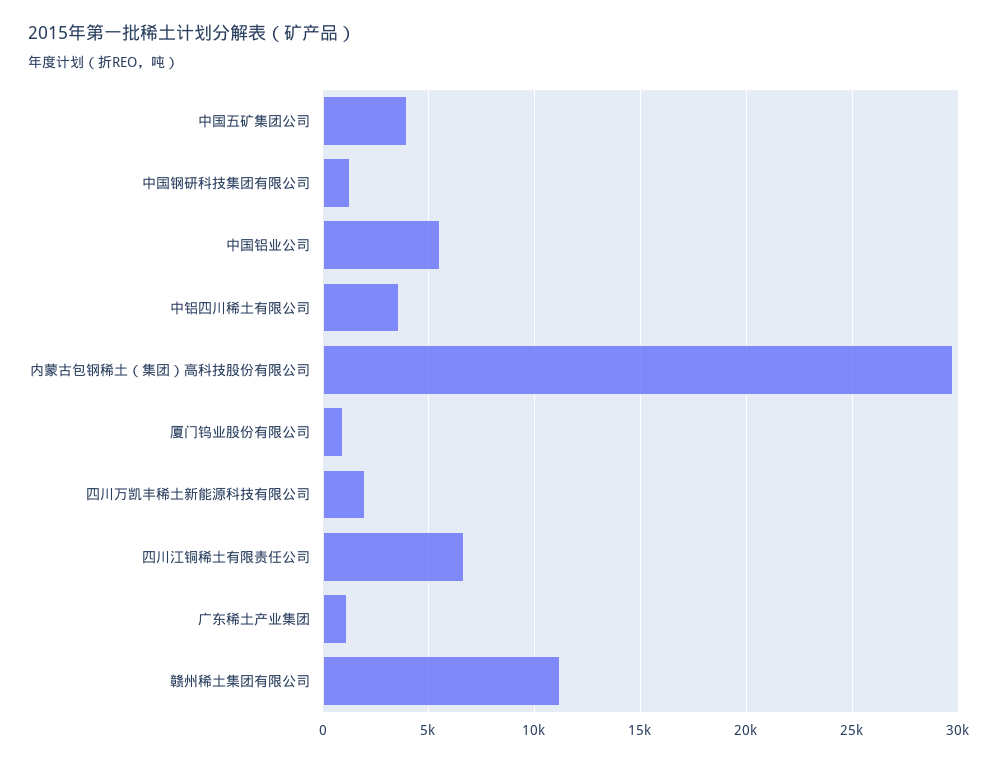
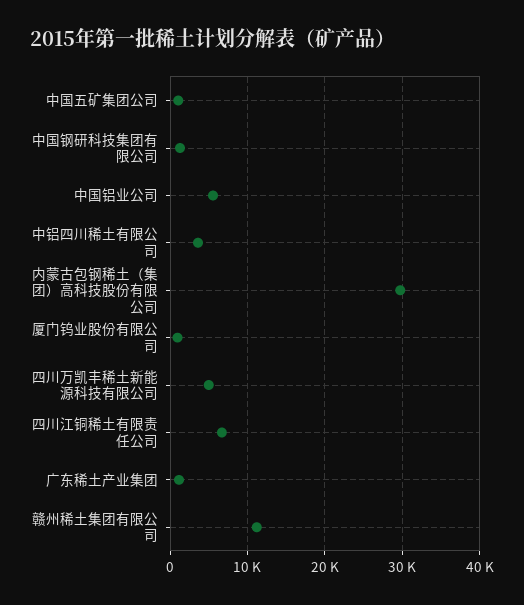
  {
-   "中国五矿集团公司": 4000,
+   "中国五矿集团公司": 1000,
    "中国钢研科技集团有限公司": 1500,
    "中国铝业公司": 5500,
    "中铝四川稀土有限公司": 3500,
    "内蒙古包钢稀土（集团）高科技股份有限公司": 30000,
    "厦门钨业股份有限公司": 1000,
-   "四川万凯丰稀土新能源科技有限公司": 2000,
+   "四川万凯丰稀土新能源科技有限公司": 5000,
    "四川江铜稀土有限责任公司": 6500,
    "广东稀土产业集团": 1000,
    "赣州稀土集团有限公司": 11000
  }

